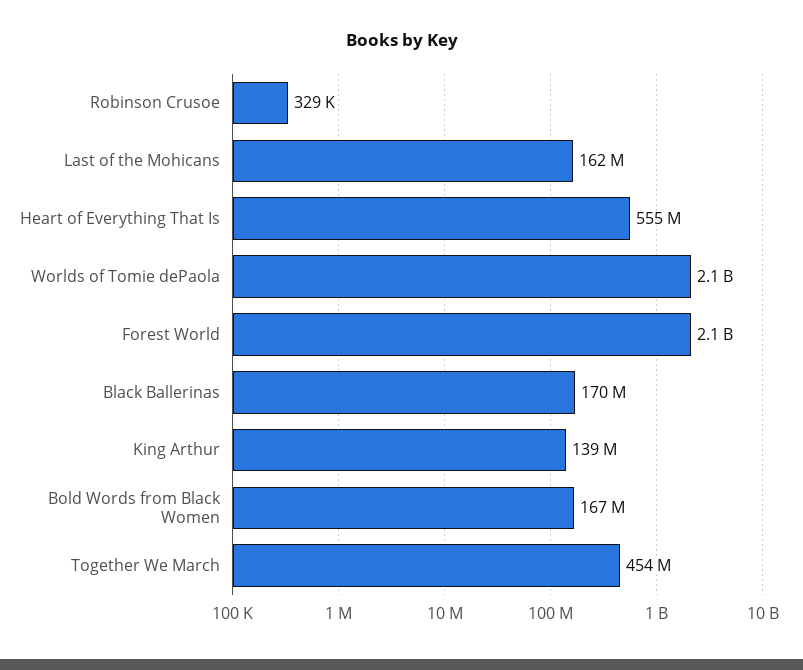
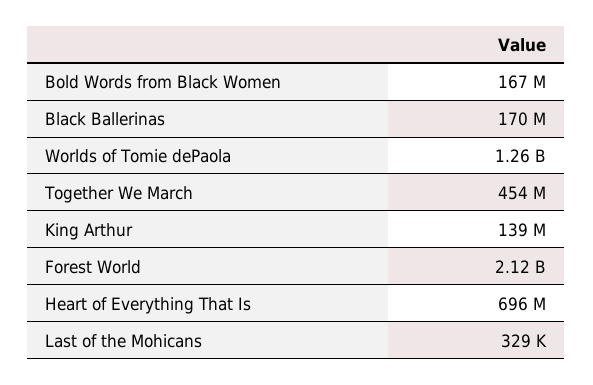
  {
-   "Robinson Crusoe": 329000,
-   "Last of the Mohicans": 162000000,
+   "Last of the Mohicans": 329000,
-   "Heart of Everything That Is": 555000000,
+   "Heart of Everything That Is": 696000000,
-   "Worlds of Tomie dePaola": 2100000000,
+   "Worlds of Tomie dePaola": 1260000000,
    "Forest World": 2120000000,
    "Black Ballerinas": 170000000,
    "King Arthur": 139000000,
    "Bold Words from Black Women": 167000000,
    "Together We March": 454000000
  }

